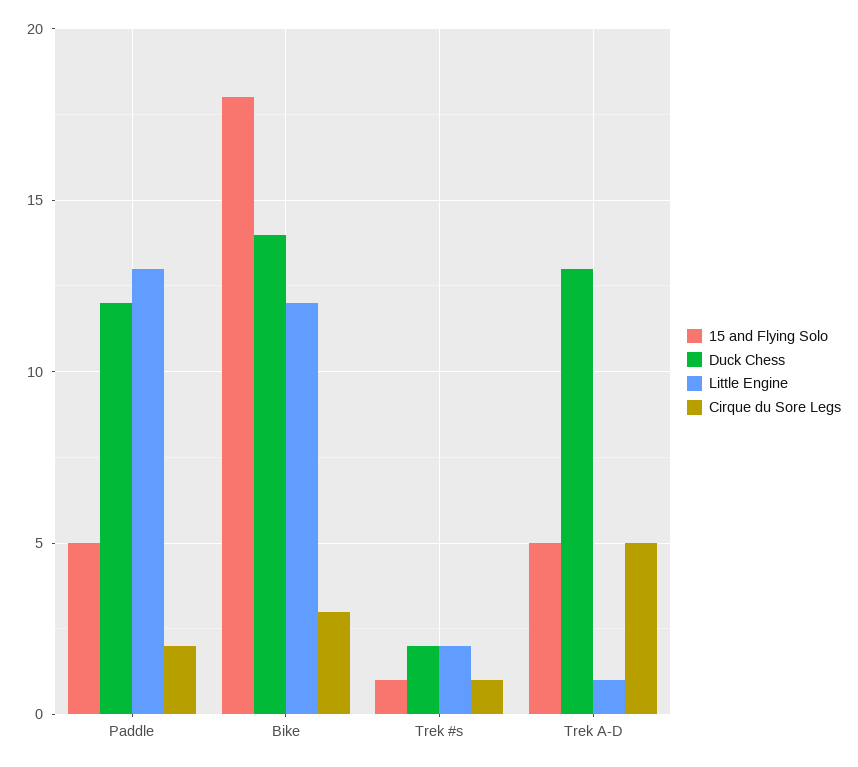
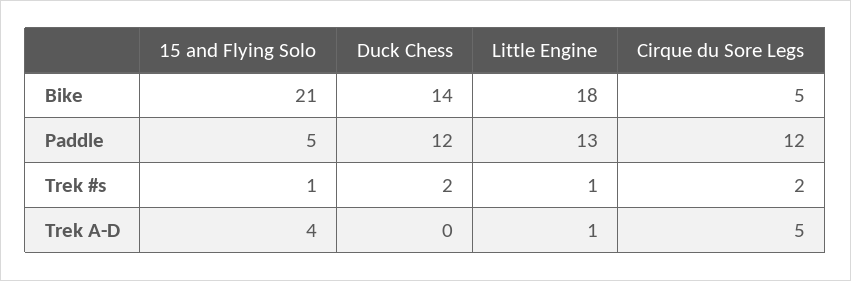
  {
    "15 and Flying Solo": {
      "Paddle": 5,
-     "Bike": 18,
+     "Bike": 21,
      "Trek #s": 1,
-     "Trek A-D": 5
+     "Trek A-D": 4
    },
    "Duck Chess": {
      "Paddle": 12,
      "Bike": 14,
      "Trek #s": 2,
-     "Trek A-D": 13
+     "Trek A-D": 0
    },
    "Little Engine": {
      "Paddle": 13,
-     "Bike": 12,
+     "Bike": 18,
-     "Trek #s": 2,
+     "Trek #s": 1,
      "Trek A-D": 1
    },
    "Cirque du Sore Legs": {
-     "Paddle": 2,
+     "Paddle": 12,
-     "Bike": 3,
+     "Bike": 5,
-     "Trek #s": 1,
+     "Trek #s": 2,
      "Trek A-D": 5
    }
  }

